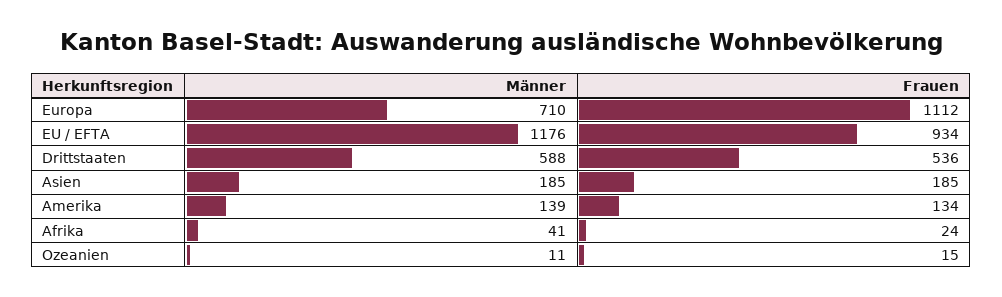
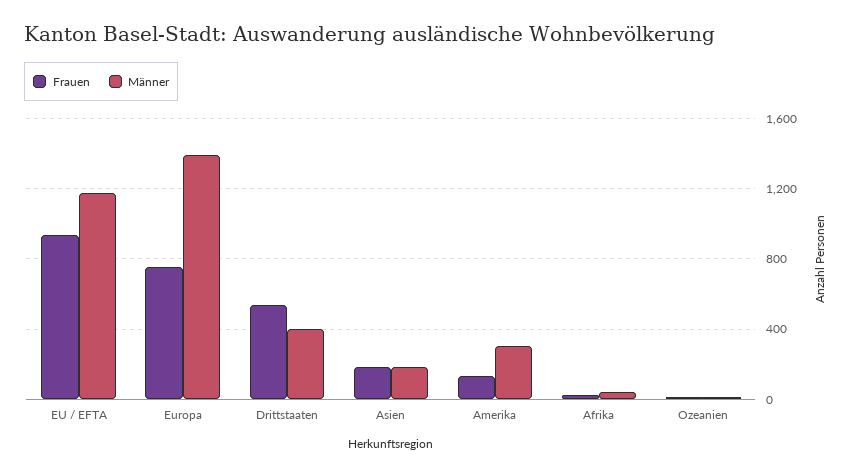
  {
    "Männer": {
-     "Europa": 710,
+     "Europa": 1400,
      "EU / EFTA": 1176,
-     "Drittstaaten": 588,
+     "Drittstaaten": 400,
      "Asien": 185,
-     "Amerika": 139,
+     "Amerika": 300,
      "Afrika": 41,
      "Ozeanien": 11
    },
    "Frauen": {
-     "Europa": 1112,
+     "Europa": 750,
      "EU / EFTA": 934,
      "Drittstaaten": 536,
      "Asien": 185,
      "Amerika": 134,
      "Afrika": 24,
      "Ozeanien": 15
    }
  }

